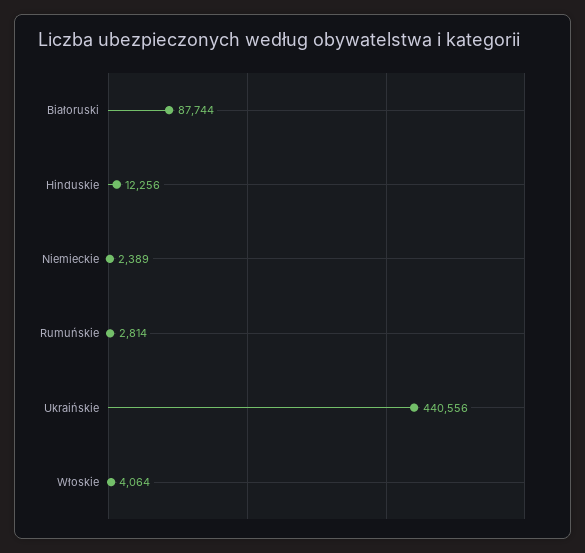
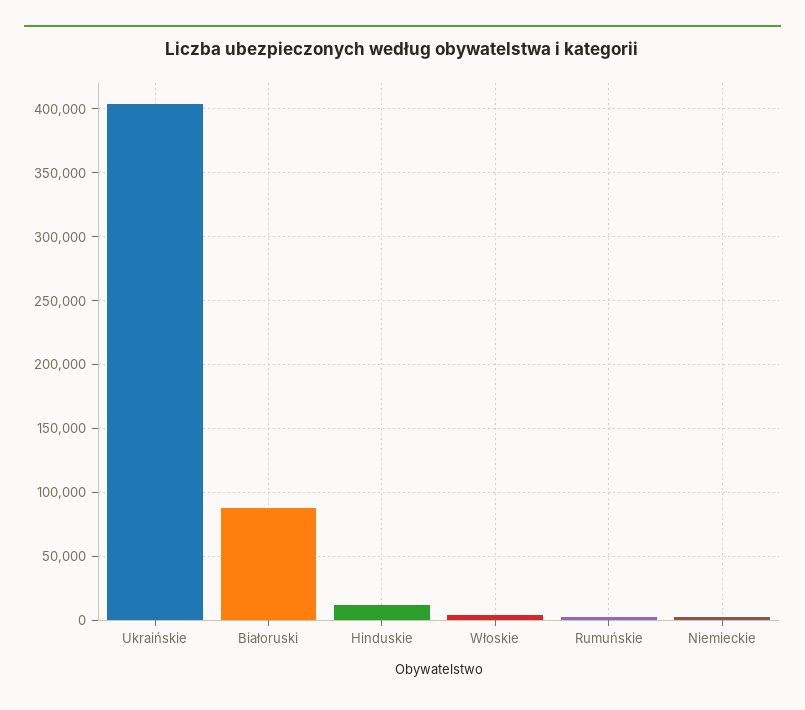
  {
    "Białoruski": 87744,
    "Hinduskie": 12256,
    "Niemieckie": 2389,
    "Rumuńskie": 2814,
-   "Ukraińskie": 440556,
+   "Ukraińskie": 405000,
    "Włoskie": 4064
  }

